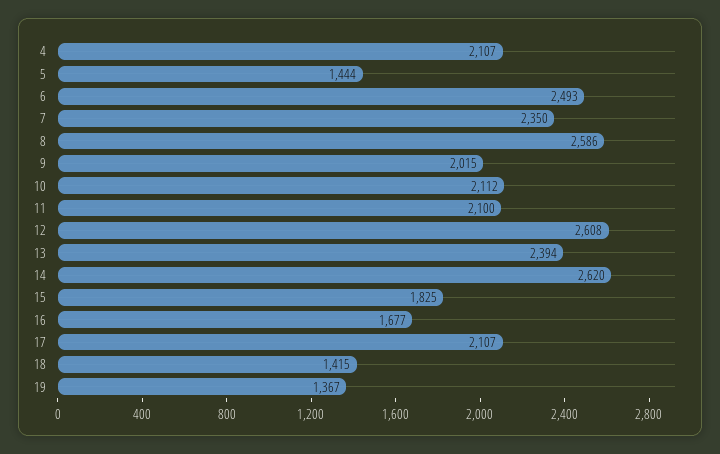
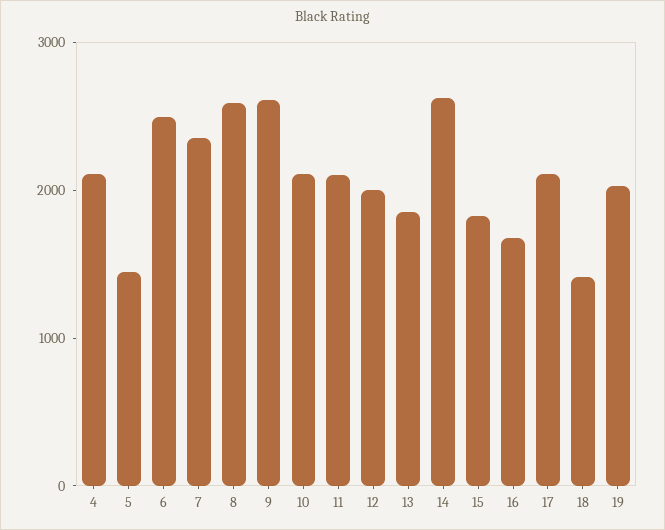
  {
    "4": 2107,
    "5": 1444,
    "6": 2493,
    "7": 2350,
    "8": 2586,
-   "9": 2015,
+   "9": 2600,
    "10": 2112,
    "11": 2100,
-   "12": 2608,
+   "12": 2000,
-   "13": 2394,
+   "13": 1800,
    "14": 2620,
    "15": 1825,
    "16": 1677,
    "17": 2107,
    "18": 1415,
-   "19": 1367
+   "19": 2000
  }

